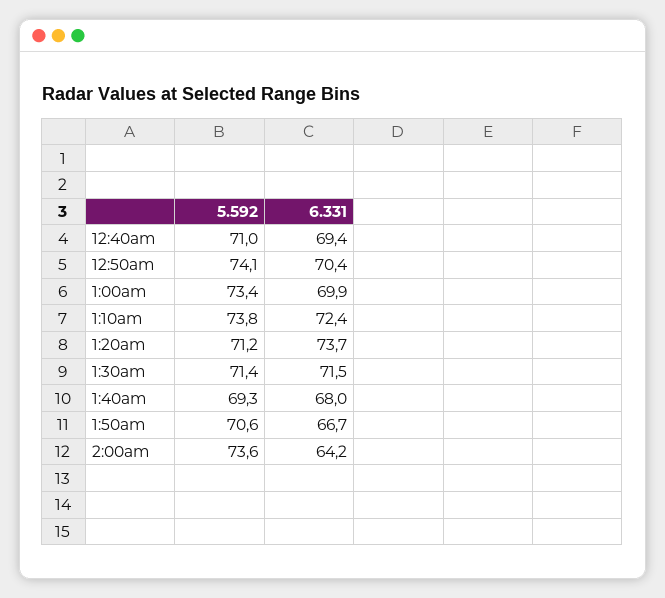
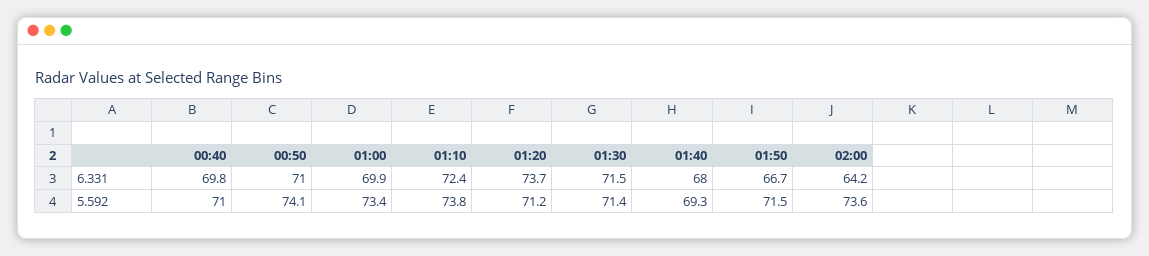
  {
    "5.592": {
      "12:40am": 71,
      "12:50am": 74.1,
      "1:00am": 73.4,
      "1:10am": 73.8,
      "1:20am": 71.2,
      "1:30am": 71.4,
      "1:40am": 69.3,
-     "1:50am": 70.6,
+     "1:50am": 71.5,
      "2:00am": 73.6
    },
    "6.331": {
-     "12:40am": 69.4,
+     "12:40am": 69.8,
-     "12:50am": 70.4,
+     "12:50am": 71,
      "1:00am": 69.9,
      "1:10am": 72.4,
      "1:20am": 73.7,
      "1:30am": 71.5,
      "1:40am": 68,
      "1:50am": 66.7,
      "2:00am": 64.2
    }
  }

